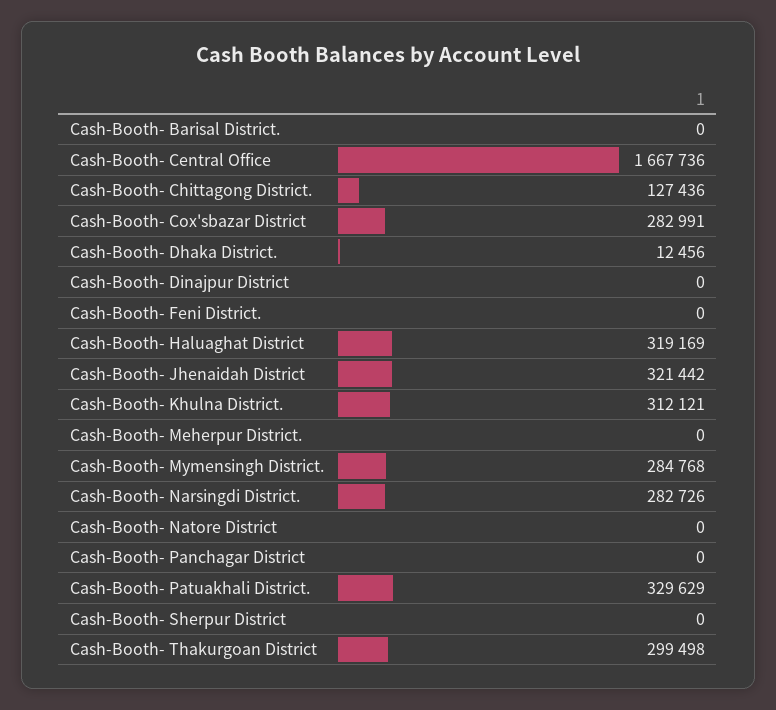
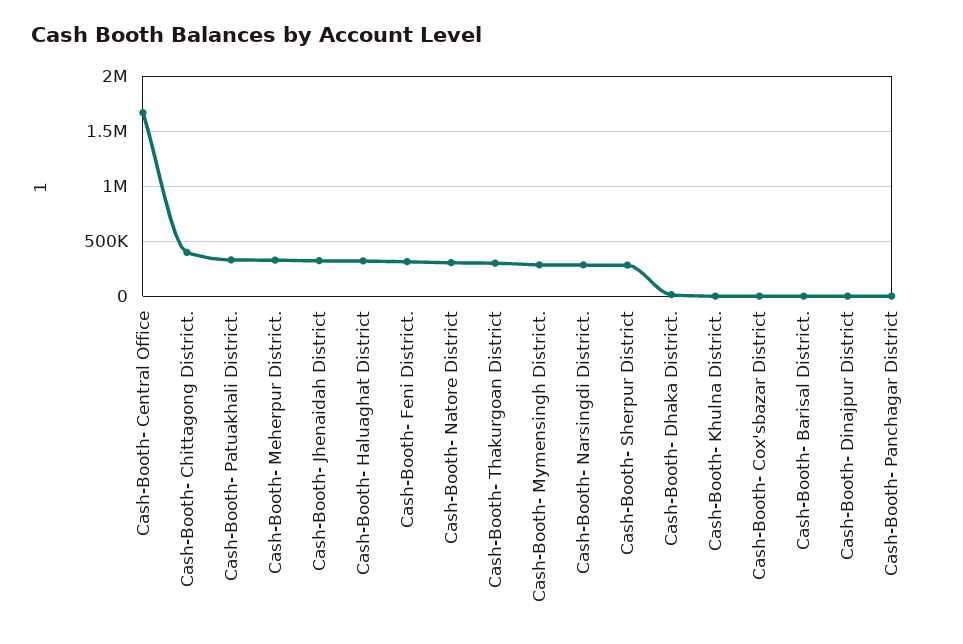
  {
    "Cash-Booth- Barisal District.": 0,
    "Cash-Booth- Central Office": 1667736,
-   "Cash-Booth- Chittagong District.": 127436,
+   "Cash-Booth- Chittagong District.": 400000,
-   "Cash-Booth- Cox'sbazar District": 282991,
+   "Cash-Booth- Cox'sbazar District": 0,
    "Cash-Booth- Dhaka District.": 12456,
    "Cash-Booth- Dinajpur District": 0,
-   "Cash-Booth- Feni District.": 0,
+   "Cash-Booth- Feni District.": 300000,
    "Cash-Booth- Haluaghat District": 319169,
    "Cash-Booth- Jhenaidah District": 321442,
-   "Cash-Booth- Khulna District.": 312121,
+   "Cash-Booth- Khulna District.": 0,
-   "Cash-Booth- Meherpur District.": 0,
+   "Cash-Booth- Meherpur District.": 300000,
    "Cash-Booth- Mymensingh District.": 284768,
    "Cash-Booth- Narsingdi District.": 282726,
-   "Cash-Booth- Natore District": 0,
+   "Cash-Booth- Natore District": 300000,
    "Cash-Booth- Panchagar District": 0,
    "Cash-Booth- Patuakhali District.": 329629,
-   "Cash-Booth- Sherpur District": 0,
+   "Cash-Booth- Sherpur District": 300000,
    "Cash-Booth- Thakurgoan District": 299498
  }

